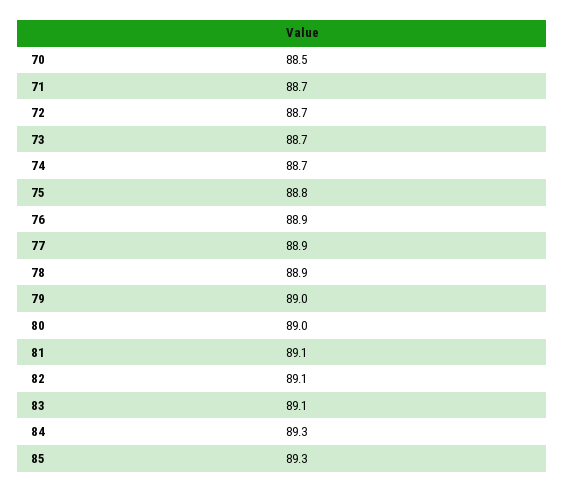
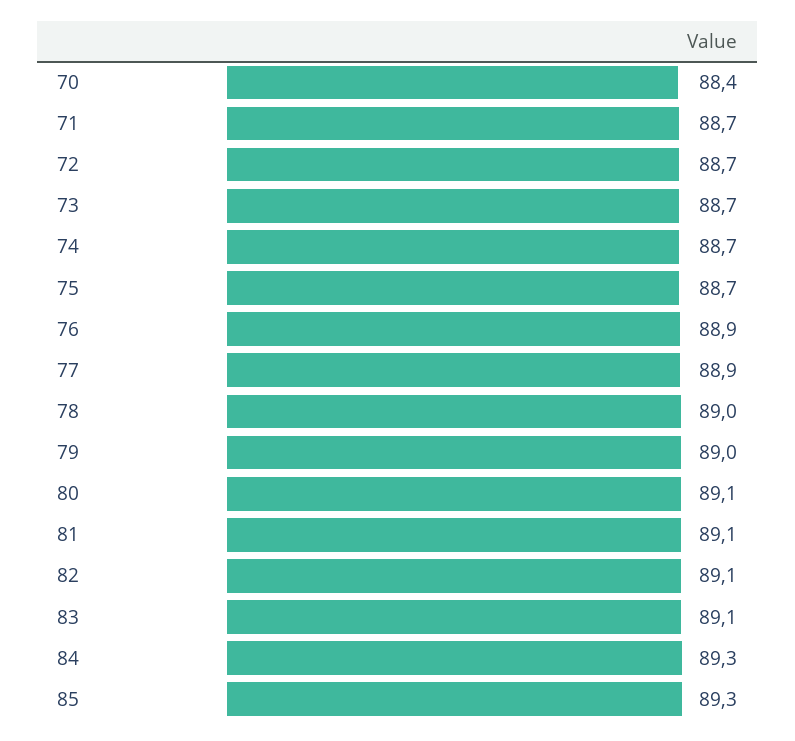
  {
-   "70": 88.5,
+   "70": 88.4,
    "71": 88.7,
    "72": 88.7,
    "73": 88.7,
    "74": 88.7,
-   "75": 88.8,
+   "75": 88.7,
    "76": 88.9,
    "77": 88.9,
-   "78": 88.9,
+   "78": 89,
    "79": 89,
-   "80": 89,
+   "80": 89.1,
    "81": 89.1,
    "82": 89.1,
    "83": 89.1,
    "84": 89.3,
    "85": 89.3
  }

